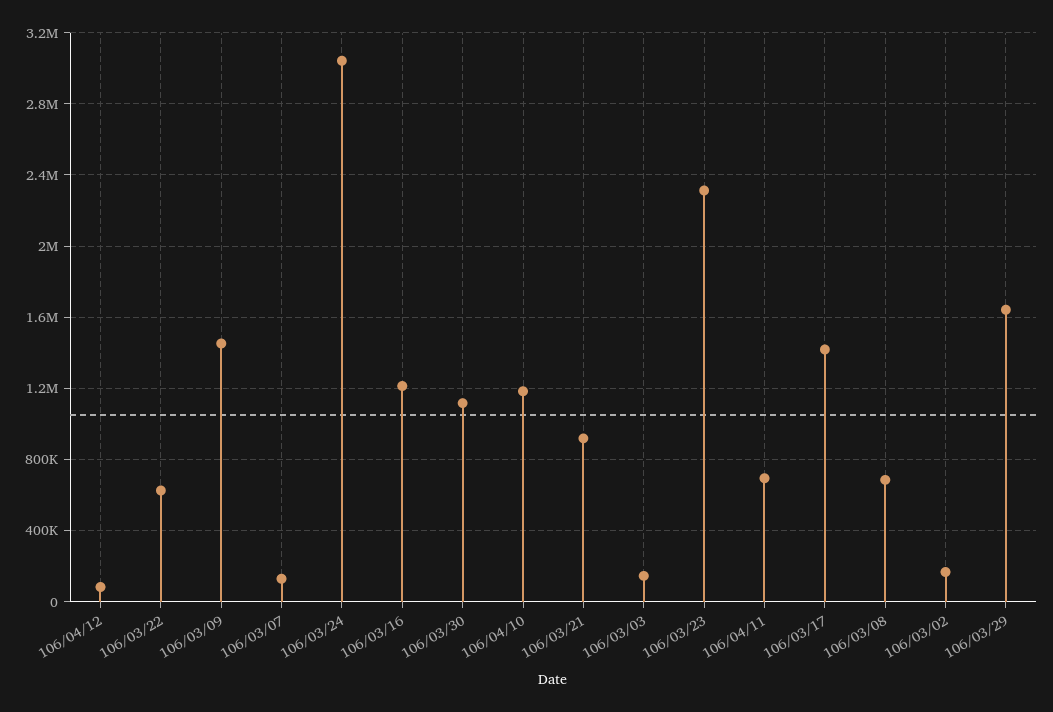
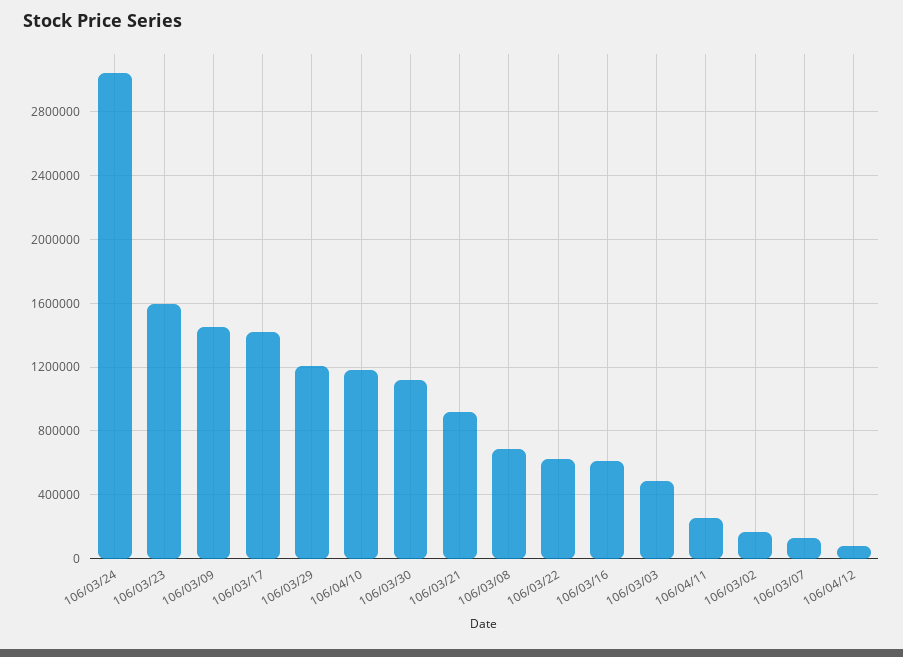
  {
    "106/04/12": 100000,
    "106/03/22": 650000,
    "106/03/09": 1450000,
    "106/03/07": 150000,
    "106/03/24": 3050000,
-   "106/03/16": 1200000,
+   "106/03/16": 600000,
    "106/03/30": 1100000,
    "106/04/10": 1200000,
    "106/03/21": 900000,
-   "106/03/03": 150000,
+   "106/03/03": 500000,
-   "106/03/23": 2300000,
+   "106/03/23": 1600000,
-   "106/04/11": 700000,
+   "106/04/11": 250000,
    "106/03/17": 1400000,
    "106/03/08": 700000,
    "106/03/02": 150000,
-   "106/03/29": 1650000
+   "106/03/29": 1200000
  }

